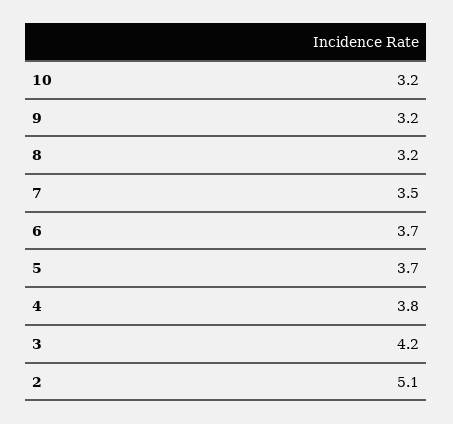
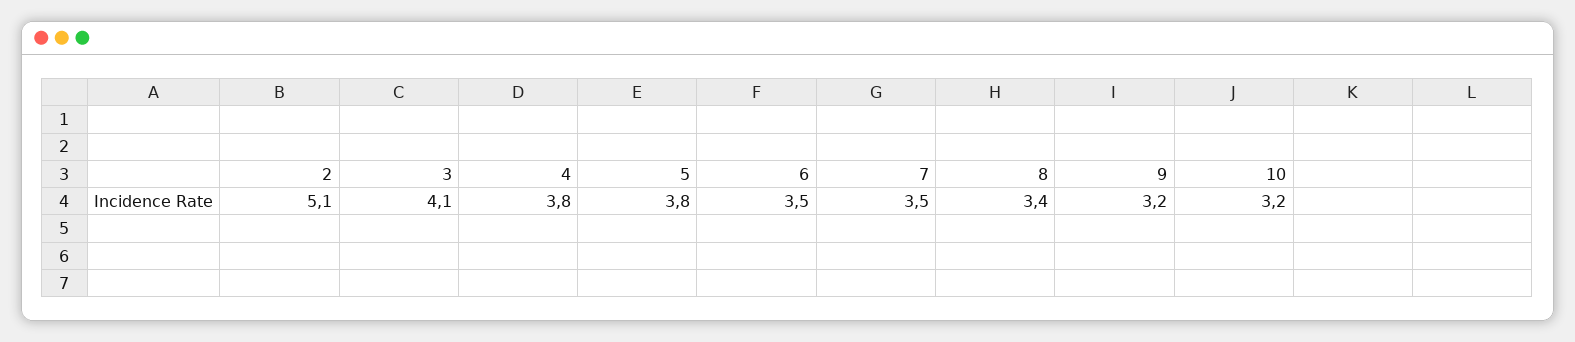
  {
    "10": 3.2,
    "9": 3.2,
-   "8": 3.2,
+   "8": 3.4,
    "7": 3.5,
-   "6": 3.7,
+   "6": 3.5,
-   "5": 3.7,
+   "5": 3.8,
    "4": 3.8,
-   "3": 4.2,
+   "3": 4.1,
    "2": 5.1
  }

